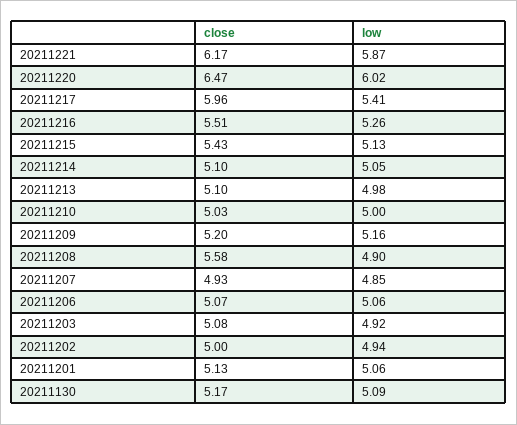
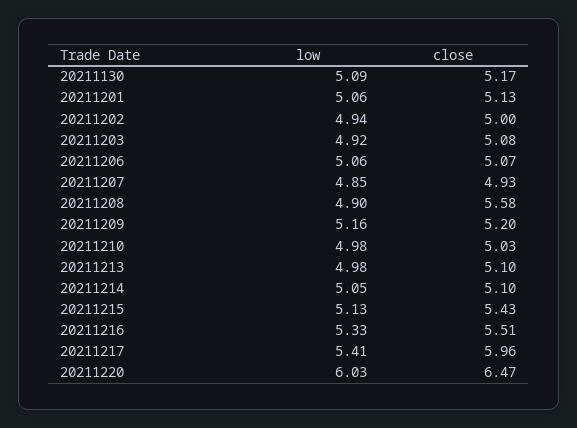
  {
    "close": {
-     "20211221": 6.17,
      "20211220": 6.47,
      "20211217": 5.96,
      "20211216": 5.51,
      "20211215": 5.43,
      "20211214": 5.1,
      "20211213": 5.1,
      "20211210": 5.03,
      "20211209": 5.2,
      "20211208": 5.58,
      "20211207": 4.93,
      "20211206": 5.07,
      "20211203": 5.08,
      "20211202": 5,
      "20211201": 5.13,
      "20211130": 5.17
    },
    "low": {
-     "20211221": 5.87,
-     "20211220": 6.02,
+     "20211220": 6.03,
      "20211217": 5.41,
-     "20211216": 5.26,
+     "20211216": 5.33,
      "20211215": 5.13,
      "20211214": 5.05,
      "20211213": 4.98,
-     "20211210": 5,
+     "20211210": 4.98,
      "20211209": 5.16,
      "20211208": 4.9,
      "20211207": 4.85,
      "20211206": 5.06,
      "20211203": 4.92,
      "20211202": 4.94,
      "20211201": 5.06,
      "20211130": 5.09
    }
  }

